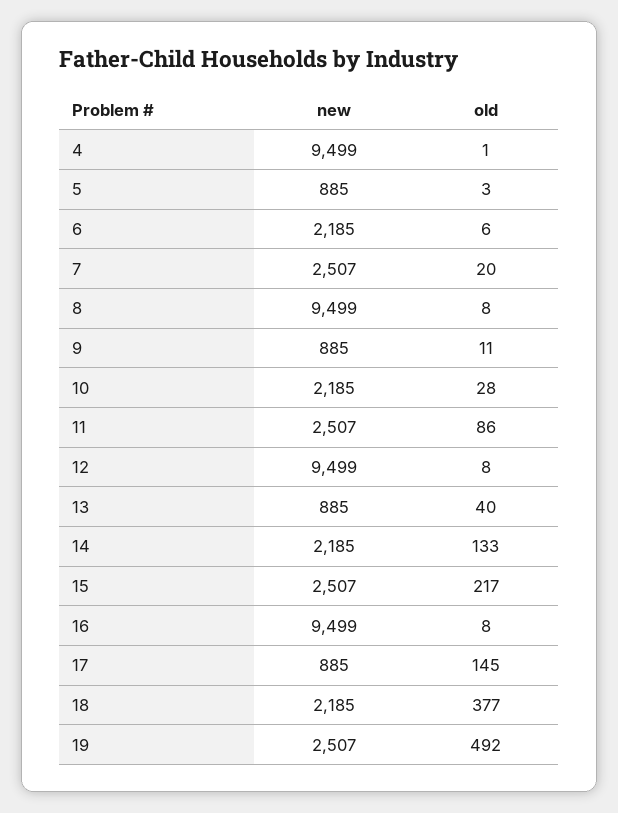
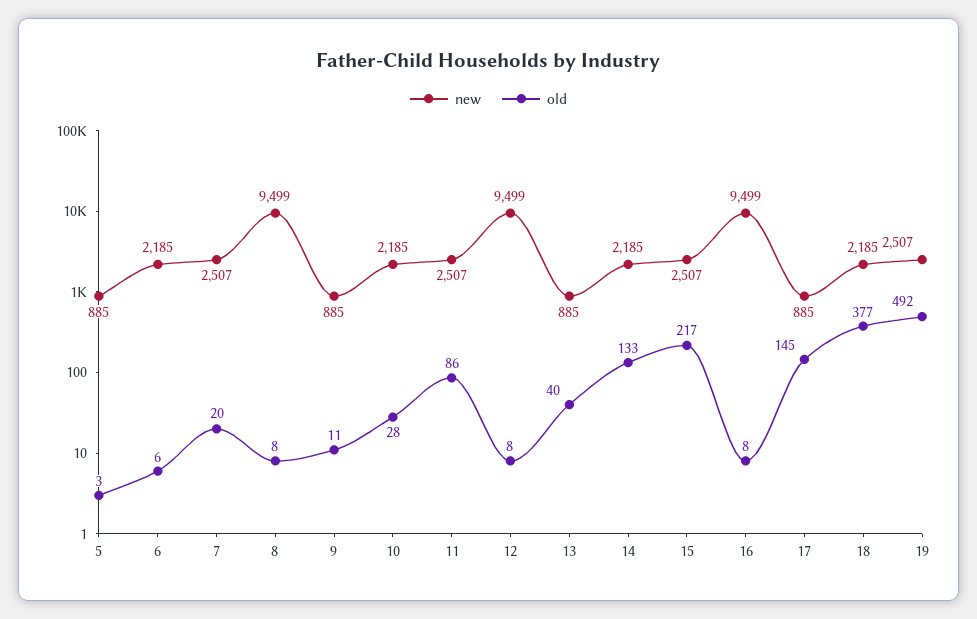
  {
    "new": {
-     "4": 9499,
      "5": 885,
      "6": 2185,
      "7": 2507,
      "8": 9499,
      "9": 885,
      "10": 2185,
      "11": 2507,
      "12": 9499,
      "13": 885,
      "14": 2185,
      "15": 2507,
      "16": 9499,
      "17": 885,
      "18": 2185,
      "19": 2507
    },
    "old": {
-     "4": 1,
      "5": 3,
      "6": 6,
      "7": 20,
      "8": 8,
      "9": 11,
      "10": 28,
      "11": 86,
      "12": 8,
      "13": 40,
      "14": 133,
      "15": 217,
      "16": 8,
      "17": 145,
      "18": 377,
      "19": 492
    }
  }

